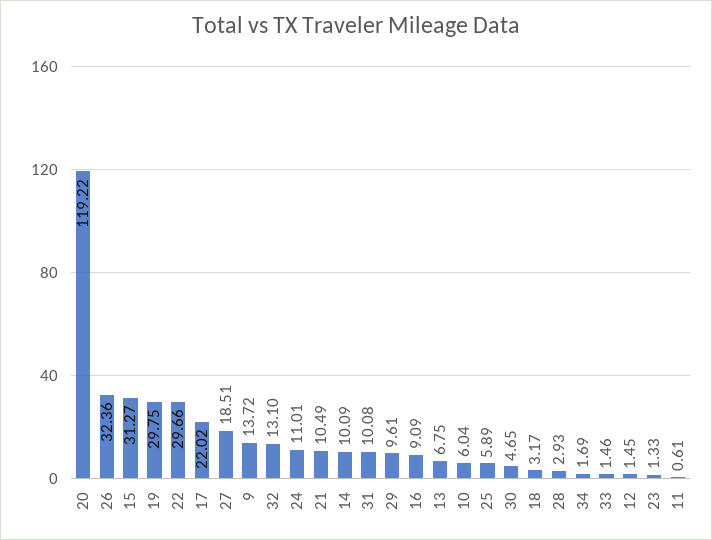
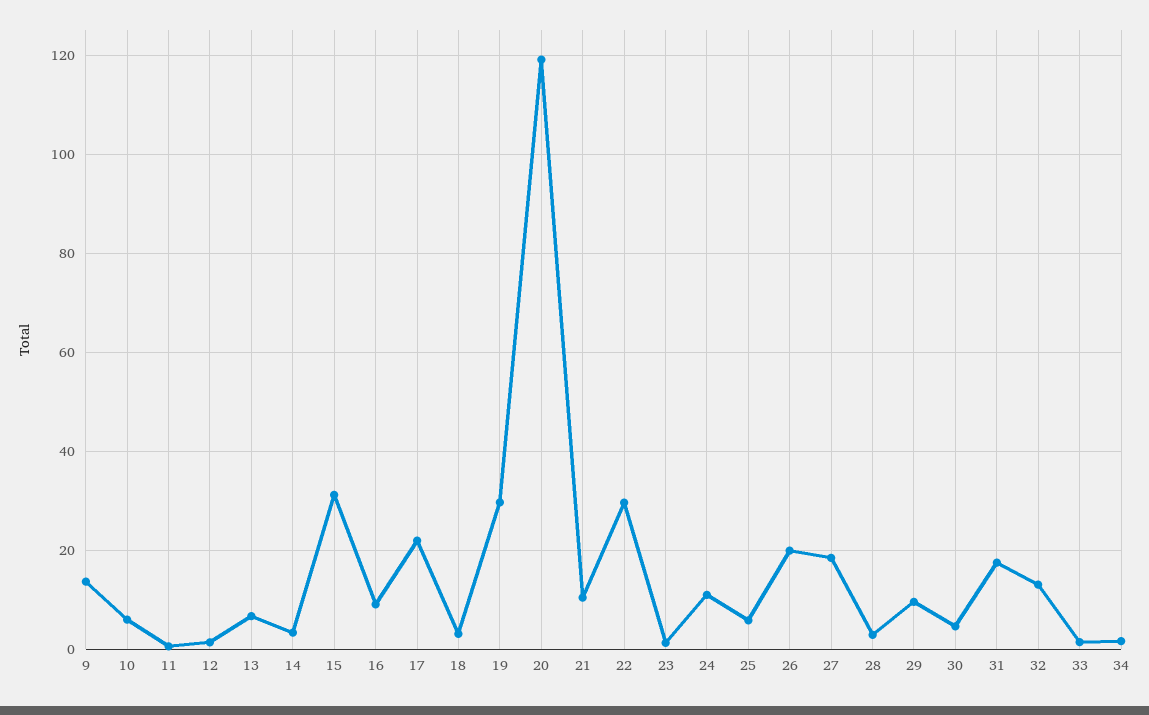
  {
    "20": 119.22,
-   "26": 32.36,
+   "26": 20,
    "15": 31.27,
    "19": 29.75,
    "22": 29.66,
    "17": 22.02,
    "27": 18.51,
    "9": 13.72,
    "32": 13.1,
    "24": 11.01,
    "21": 10.49,
-   "14": 10.09,
+   "14": 4,
-   "31": 10.08,
+   "31": 18,
    "29": 9.61,
    "16": 9.09,
    "13": 6.75,
    "10": 6.04,
    "25": 5.89,
    "30": 4.65,
    "18": 3.17,
    "28": 2.93,
    "34": 1.69,
    "33": 1.46,
    "12": 1.45,
    "23": 1.33,
    "11": 0.61
  }

